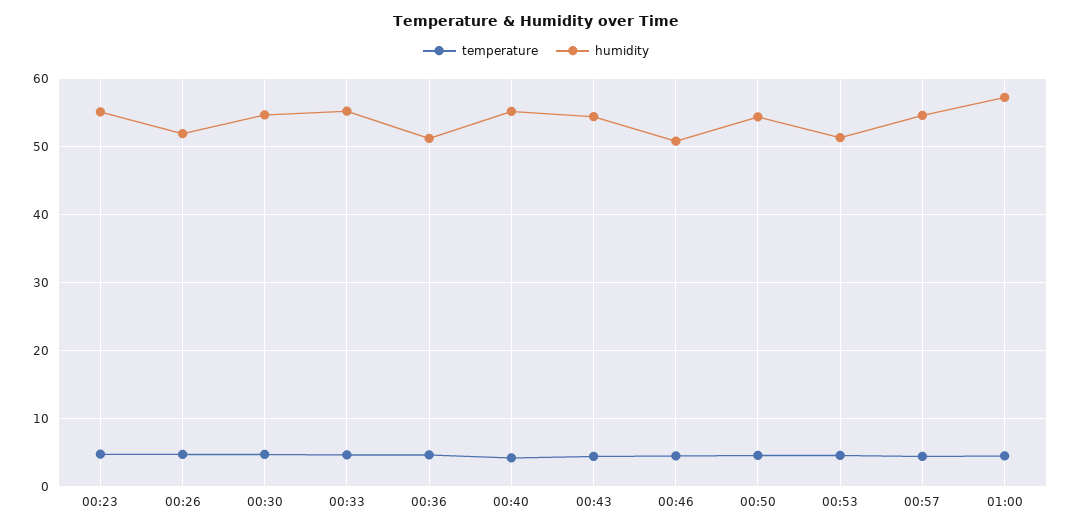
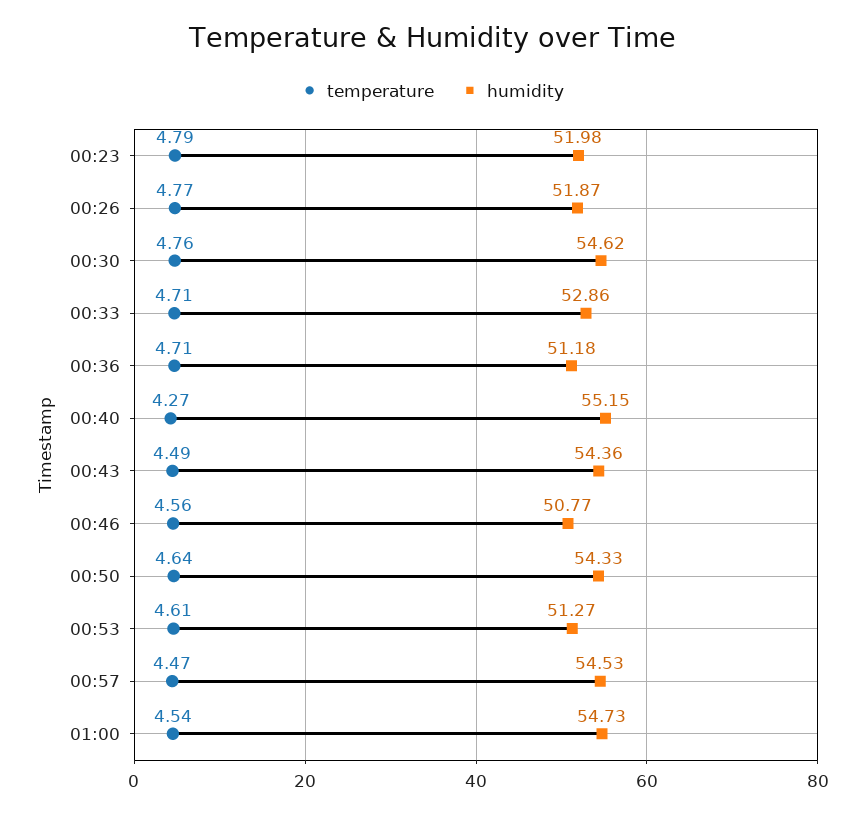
  {
    "temperature": {
      "00:23": 4.79,
      "00:26": 4.77,
      "00:30": 4.76,
      "00:33": 4.71,
      "00:36": 4.71,
      "00:40": 4.27,
      "00:43": 4.49,
      "00:46": 4.56,
      "00:50": 4.64,
      "00:53": 4.61,
      "00:57": 4.47,
      "01:00": 4.54
    },
    "humidity": {
-     "00:23": 55,
+     "00:23": 51.98,
      "00:26": 51.87,
      "00:30": 54.62,
-     "00:33": 55,
+     "00:33": 52.86,
      "00:36": 51.18,
      "00:40": 55.15,
      "00:43": 54.36,
      "00:46": 50.77,
      "00:50": 54.33,
      "00:53": 51.27,
      "00:57": 54.53,
-     "01:00": 57
+     "01:00": 54.73
    }
  }

